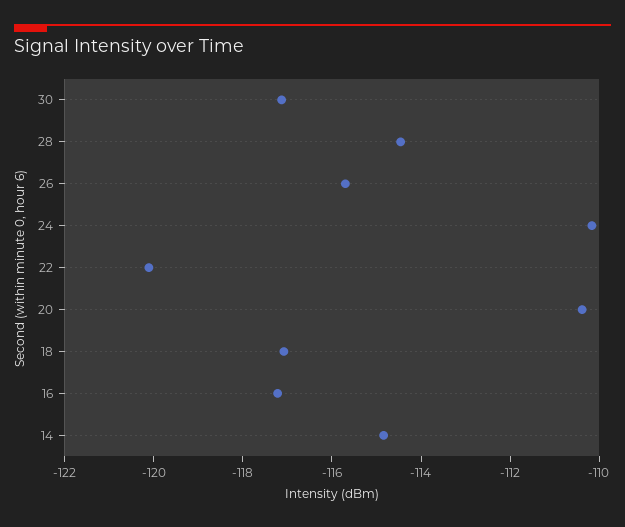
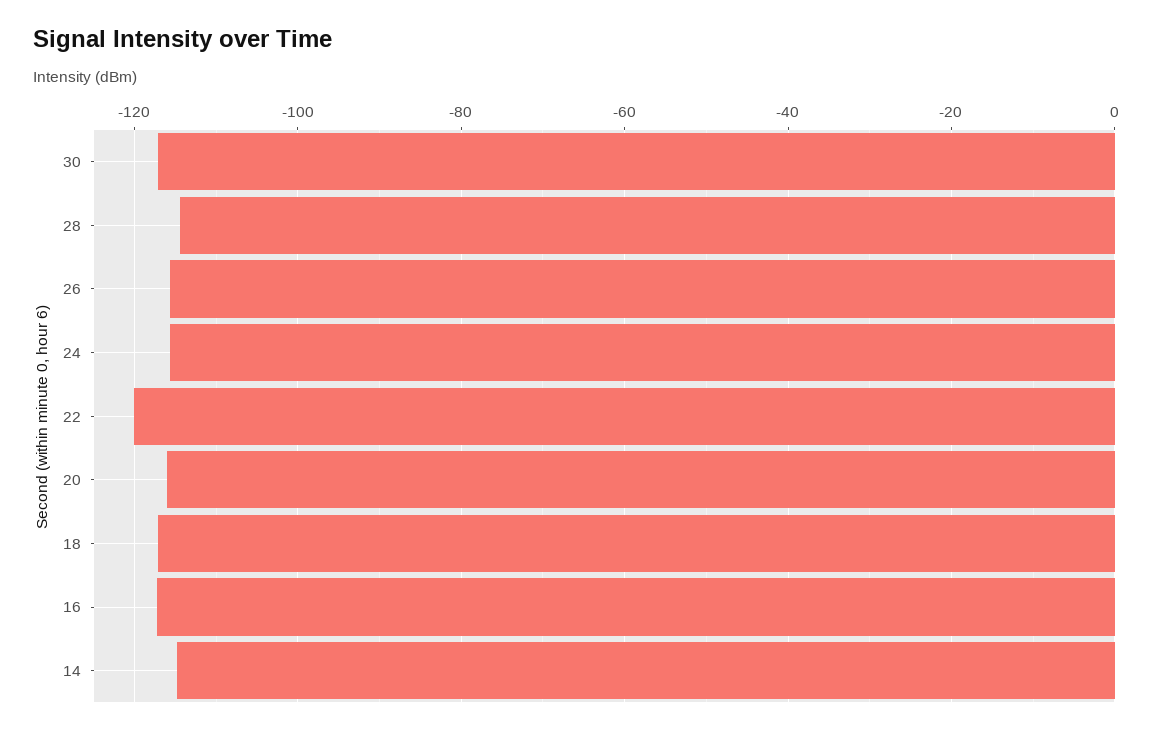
  {
    "30": -117,
    "28": -114.5,
    "26": -115.5,
-   "24": -110,
+   "24": -116,
    "22": -120,
-   "20": -110.5,
+   "20": -116,
    "18": -117,
    "16": -117,
    "14": -115
  }

